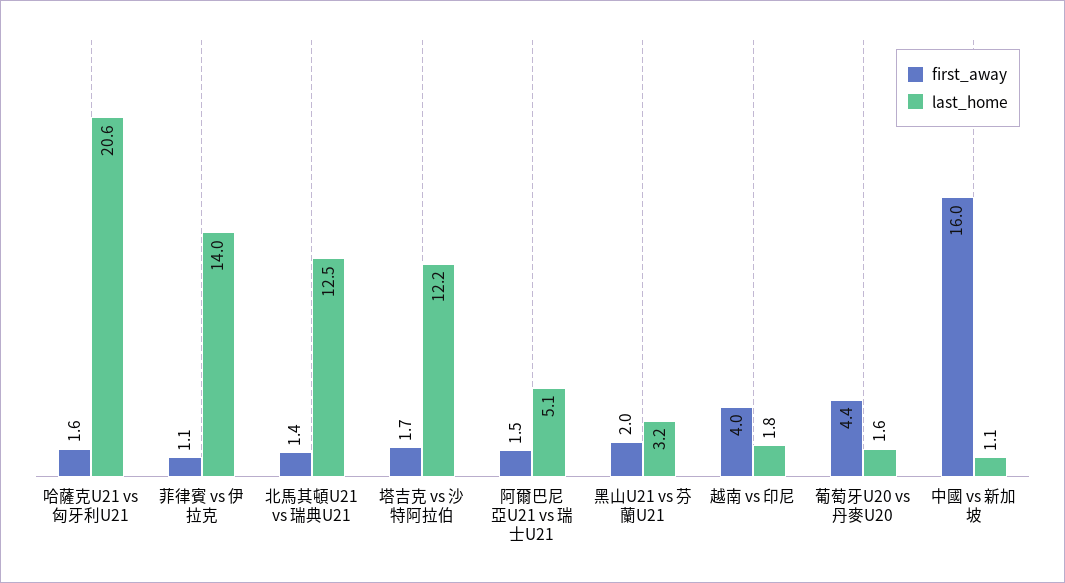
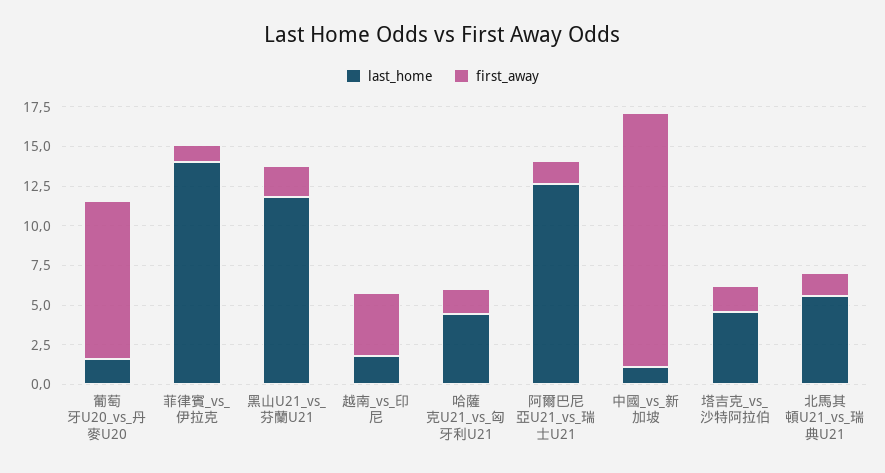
  {
    "first_away": {
      "哈薩克U21 vs 匈牙利U21": 1.6,
      "菲律賓 vs 伊拉克": 1.1,
      "北馬其頓U21 vs 瑞典U21": 1.4,
      "塔吉克 vs 沙特阿拉伯": 1.7,
      "阿爾巴尼亞U21 vs 瑞士U21": 1.5,
      "黑山U21 vs 芬蘭U21": 2,
      "越南 vs 印尼": 4,
-     "葡萄牙U20 vs 丹麥U20": 4.4,
+     "葡萄牙U20 vs 丹麥U20": 10,
      "中國 vs 新加坡": 16
    },
    "last_home": {
-     "哈薩克U21 vs 匈牙利U21": 20.6,
+     "哈薩克U21 vs 匈牙利U21": 5,
      "菲律賓 vs 伊拉克": 14,
-     "北馬其頓U21 vs 瑞典U21": 12.5,
+     "北馬其頓U21 vs 瑞典U21": 5,
-     "塔吉克 vs 沙特阿拉伯": 12.2,
+     "塔吉克 vs 沙特阿拉伯": 5,
-     "阿爾巴尼亞U21 vs 瑞士U21": 5.1,
+     "阿爾巴尼亞U21 vs 瑞士U21": 12.5,
-     "黑山U21 vs 芬蘭U21": 3.2,
+     "黑山U21 vs 芬蘭U21": 12.5,
      "越南 vs 印尼": 1.8,
      "葡萄牙U20 vs 丹麥U20": 1.6,
      "中國 vs 新加坡": 1.1
    }
  }

